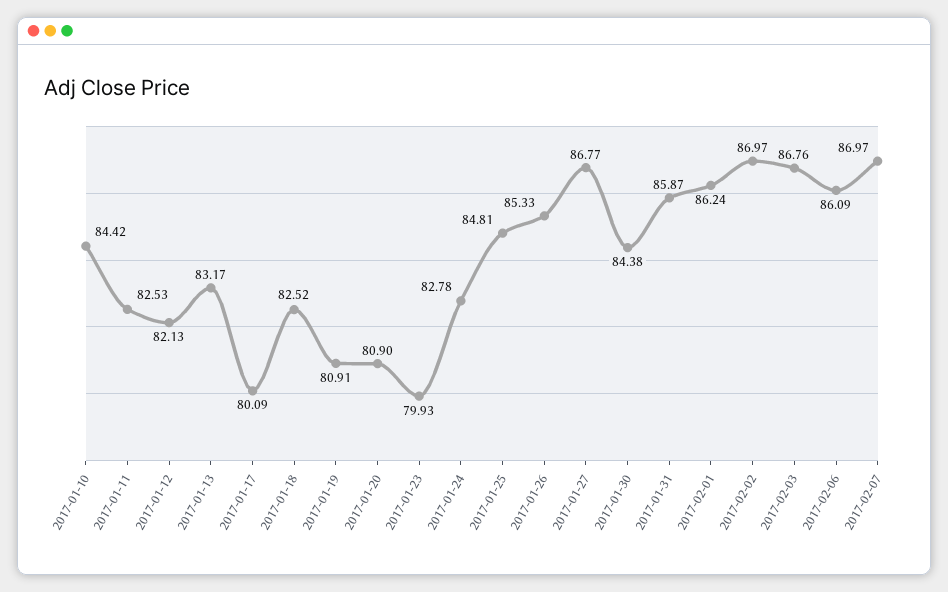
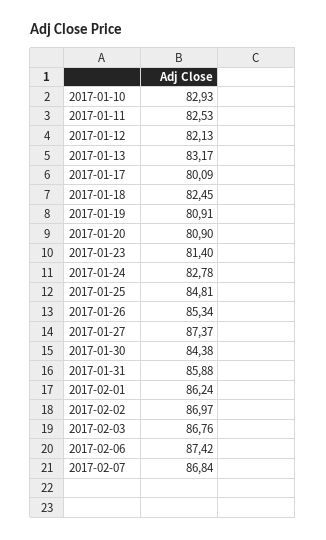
  {
-   "2017-01-10": 84.42,
+   "2017-01-10": 82.93,
    "2017-01-11": 82.53,
    "2017-01-12": 82.13,
    "2017-01-13": 83.17,
    "2017-01-17": 80.09,
-   "2017-01-18": 82.52,
+   "2017-01-18": 82.45,
    "2017-01-19": 80.91,
    "2017-01-20": 80.9,
-   "2017-01-23": 79.93,
+   "2017-01-23": 81.4,
    "2017-01-24": 82.78,
    "2017-01-25": 84.81,
-   "2017-01-26": 85.33,
+   "2017-01-26": 85.34,
-   "2017-01-27": 86.77,
+   "2017-01-27": 87.37,
    "2017-01-30": 84.38,
-   "2017-01-31": 85.87,
+   "2017-01-31": 85.88,
    "2017-02-01": 86.24,
    "2017-02-02": 86.97,
    "2017-02-03": 86.76,
-   "2017-02-06": 86.09,
+   "2017-02-06": 87.42,
-   "2017-02-07": 86.97
+   "2017-02-07": 86.84
  }

